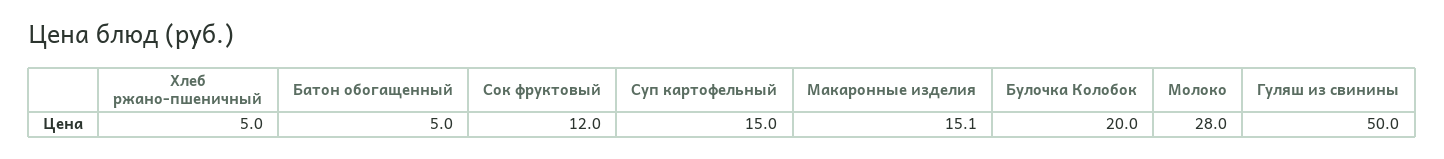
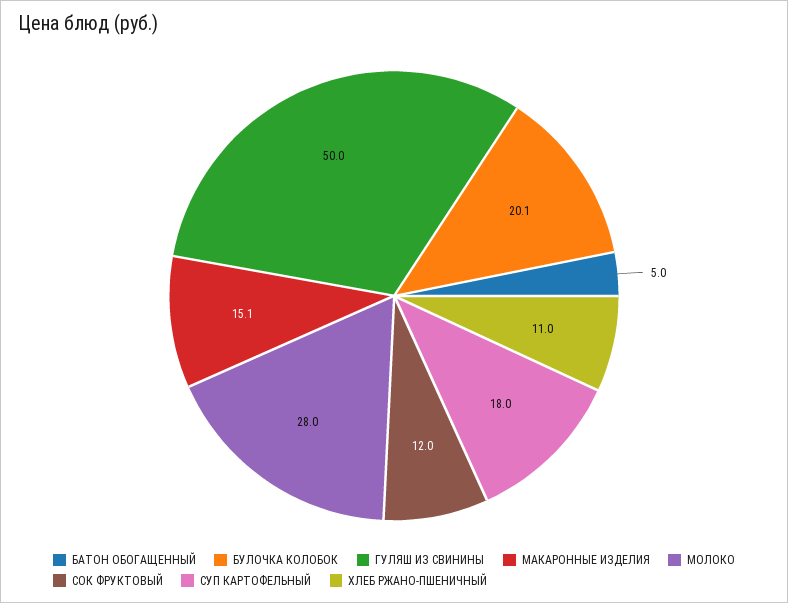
  {
-   "Хлеб ржано-пшеничный": 5,
+   "Хлеб ржано-пшеничный": 11,
    "Батон обогащенный": 5,
    "Сок фруктовый": 12,
-   "Суп картофельный": 15,
+   "Суп картофельный": 18,
    "Макаронные изделия": 15.1,
-   "Булочка Колобок": 20,
+   "Булочка Колобок": 20.1,
    "Молоко": 28,
    "Гуляш из свинины": 50
  }

